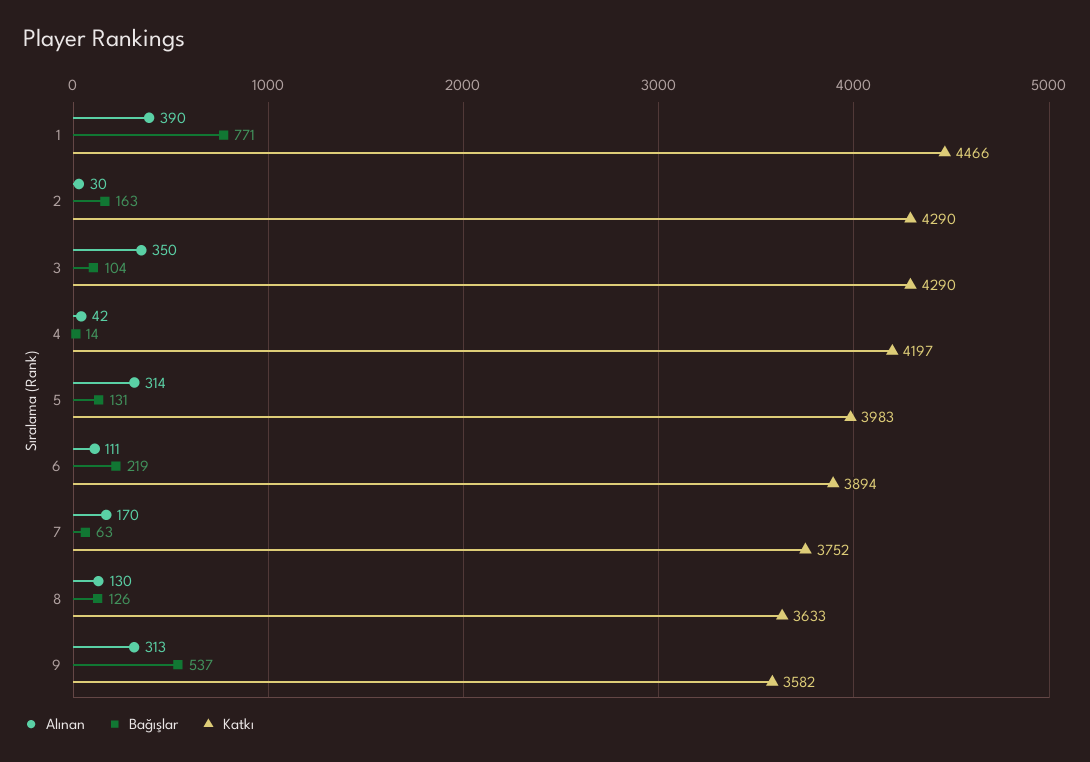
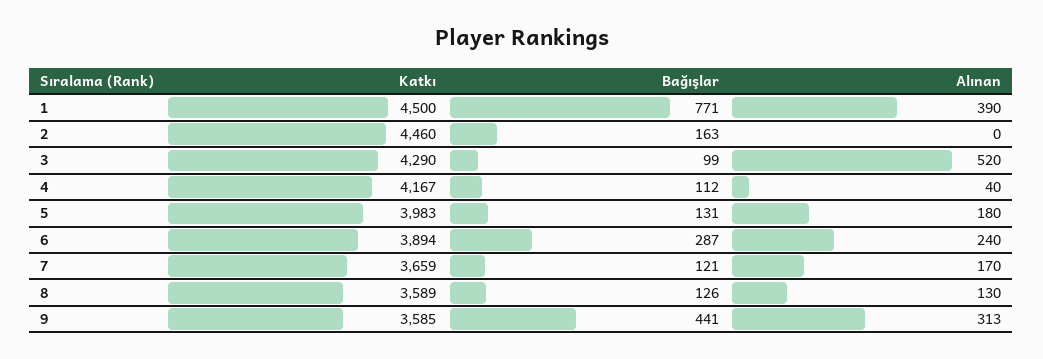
  {
    "Alınan": {
      "1": 390,
-     "2": 30,
+     "2": 0,
-     "3": 350,
+     "3": 520,
-     "4": 42,
+     "4": 40,
-     "5": 314,
+     "5": 180,
-     "6": 111,
+     "6": 240,
      "7": 170,
      "8": 130,
      "9": 313
    },
    "Bağışlar": {
      "1": 771,
      "2": 163,
-     "3": 104,
+     "3": 99,
-     "4": 14,
+     "4": 112,
      "5": 131,
-     "6": 219,
+     "6": 287,
-     "7": 63,
+     "7": 121,
      "8": 126,
-     "9": 537
+     "9": 441
    },
    "Katkı": {
-     "1": 4466,
+     "1": 4500,
-     "2": 4290,
+     "2": 4460,
      "3": 4290,
-     "4": 4197,
+     "4": 4167,
      "5": 3983,
      "6": 3894,
-     "7": 3752,
+     "7": 3659,
-     "8": 3633,
+     "8": 3589,
-     "9": 3582
+     "9": 3585
    }
  }

